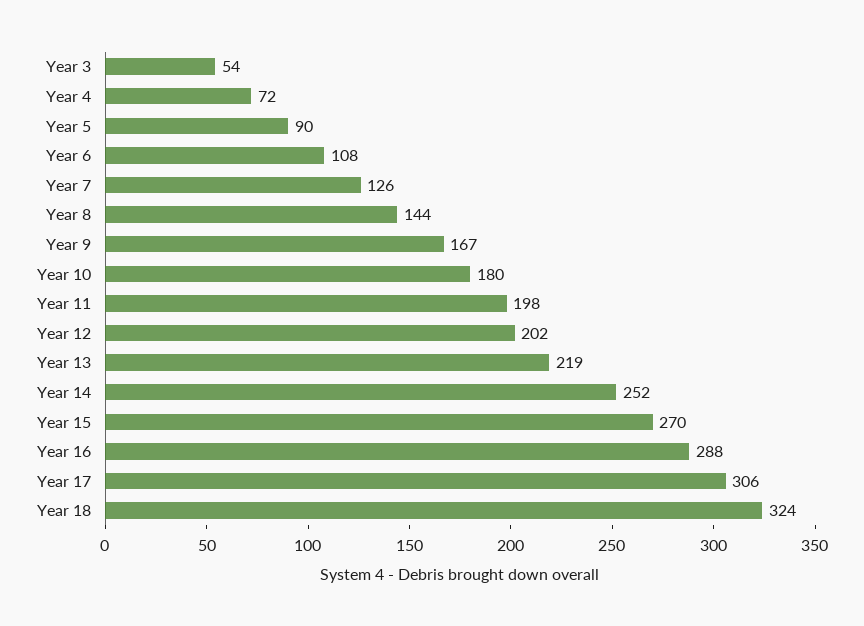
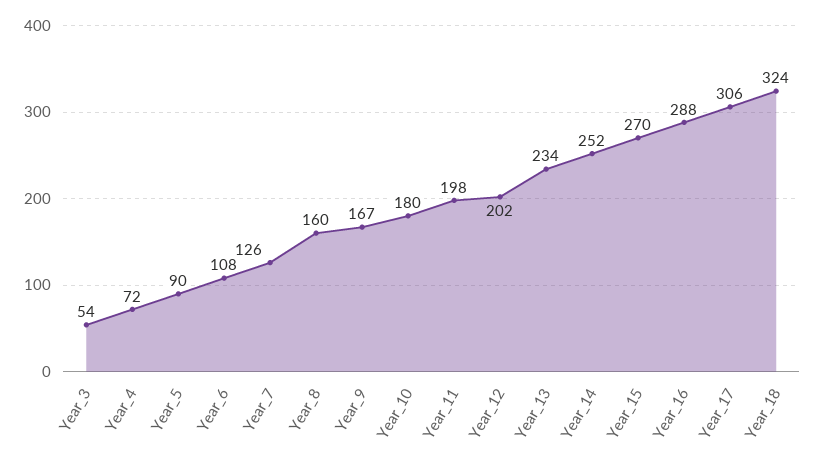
  {
    "Year 3": 54,
    "Year 4": 72,
    "Year 5": 90,
    "Year 6": 108,
    "Year 7": 126,
-   "Year 8": 144,
+   "Year 8": 160,
    "Year 9": 167,
    "Year 10": 180,
    "Year 11": 198,
    "Year 12": 202,
-   "Year 13": 219,
+   "Year 13": 234,
    "Year 14": 252,
    "Year 15": 270,
    "Year 16": 288,
    "Year 17": 306,
    "Year 18": 324
  }

